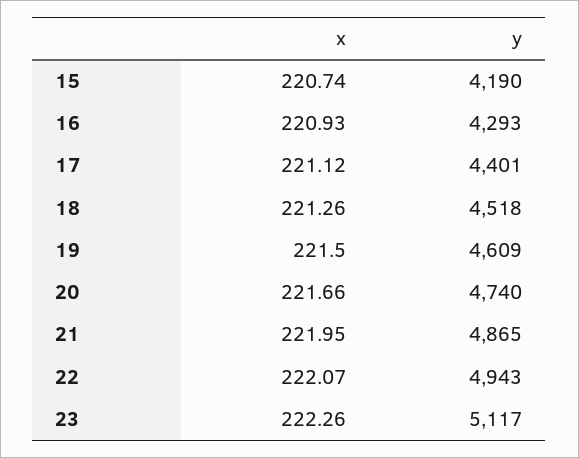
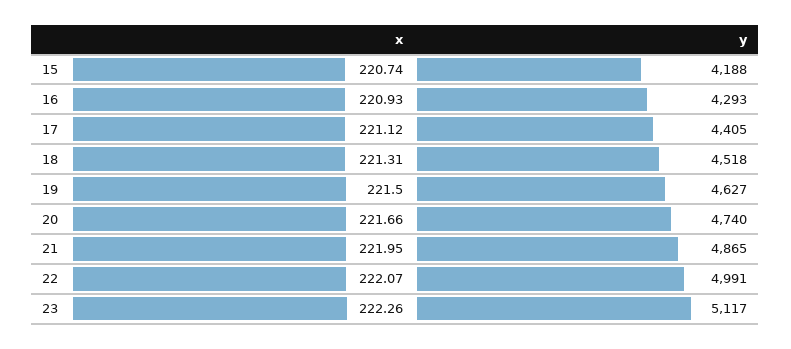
  {
    "x": {
      "15": 220.74,
      "16": 220.93,
      "17": 221.12,
-     "18": 221.26,
+     "18": 221.31,
      "19": 221.5,
      "20": 221.66,
      "21": 221.95,
      "22": 222.07,
      "23": 222.26
    },
    "y": {
-     "15": 4190,
+     "15": 4188,
      "16": 4293,
-     "17": 4401,
+     "17": 4405,
      "18": 4518,
-     "19": 4609,
+     "19": 4627,
      "20": 4740,
      "21": 4865,
-     "22": 4943,
+     "22": 4991,
      "23": 5117
    }
  }

